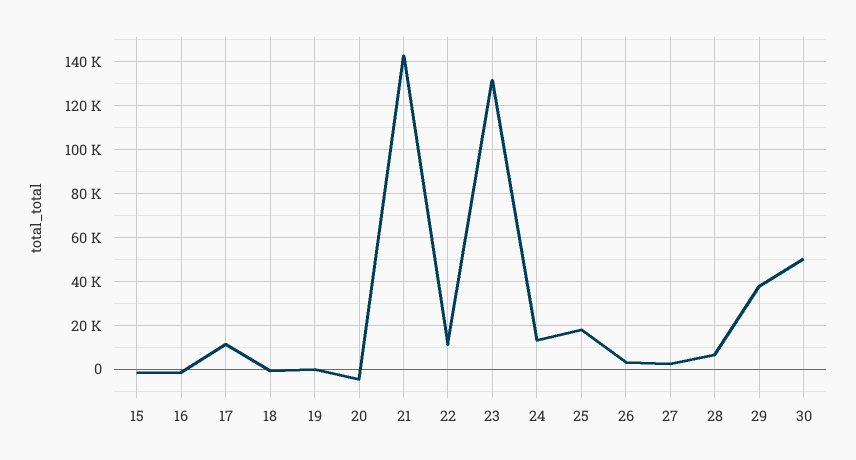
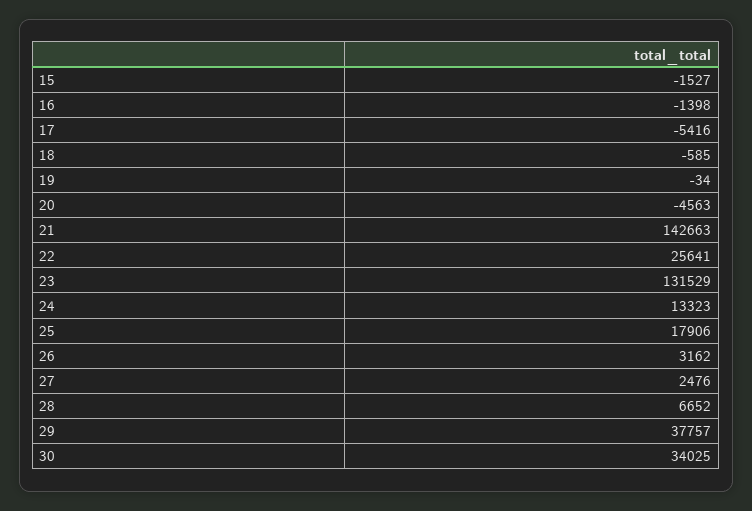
  {
    "15": -1527,
    "16": -1398,
-   "17": 10000,
+   "17": -5416,
    "18": -585,
    "19": -34,
    "20": -4563,
    "21": 142663,
-   "22": 10000,
+   "22": 25641,
    "23": 131529,
    "24": 13323,
    "25": 17906,
    "26": 3162,
    "27": 2476,
    "28": 6652,
    "29": 37757,
-   "30": 50000
+   "30": 34025
  }

